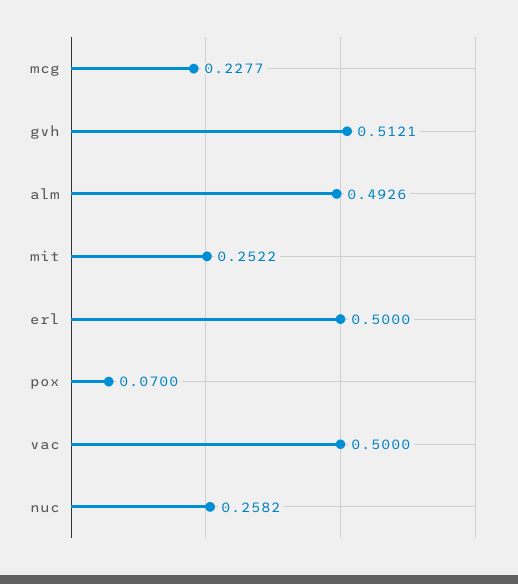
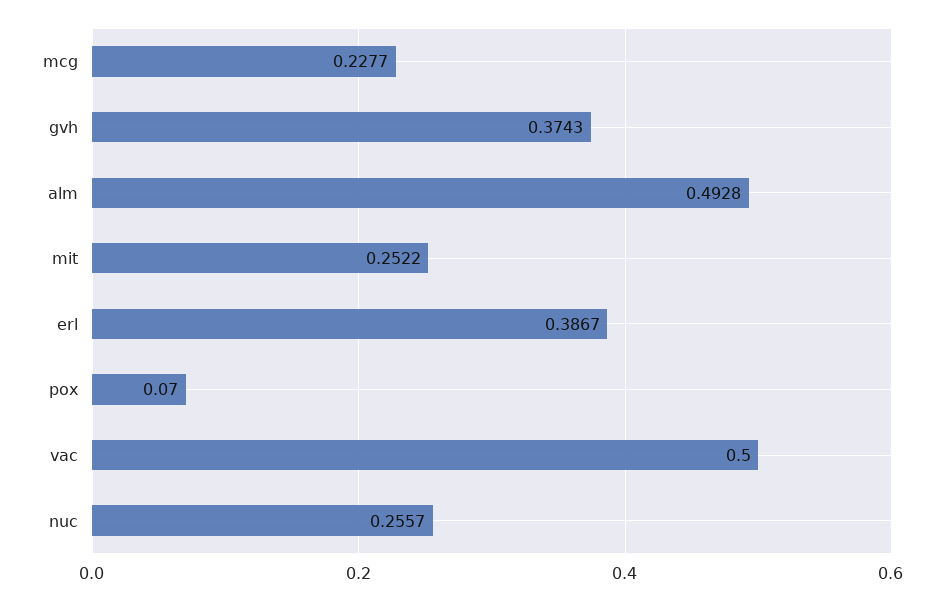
  {
    "mcg": 0.2277,
-   "gvh": 0.5121,
+   "gvh": 0.3743,
-   "alm": 0.4926,
+   "alm": 0.4928,
    "mit": 0.2522,
-   "erl": 0.5,
+   "erl": 0.3867,
    "pox": 0.07,
    "vac": 0.5,
-   "nuc": 0.2582
+   "nuc": 0.2557
  }

